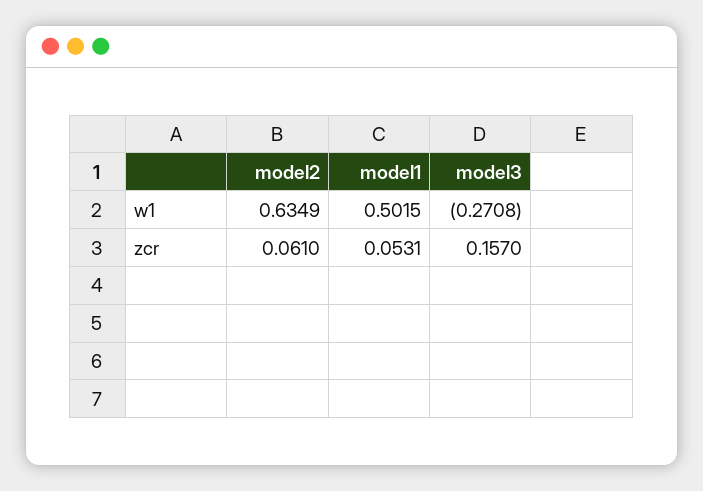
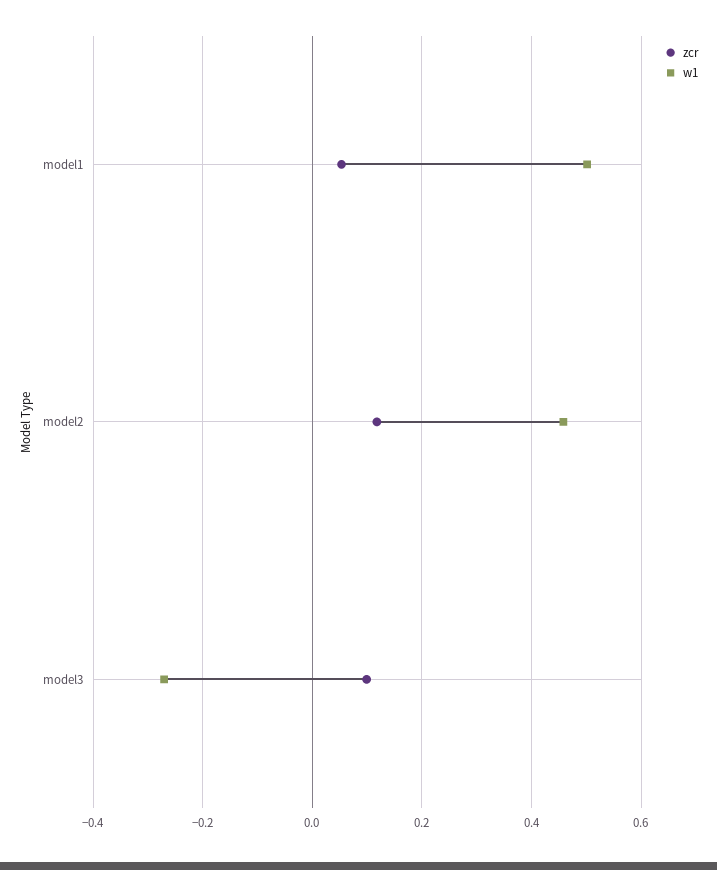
  {
    "w1": {
-     "model2": 0.6349,
+     "model2": 0.46,
      "model1": 0.5015,
      "model3": -0.2708
    },
    "zcr": {
-     "model2": 0.061,
+     "model2": 0.12,
      "model1": 0.0531,
-     "model3": 0.157
+     "model3": 0.1
    }
  }

